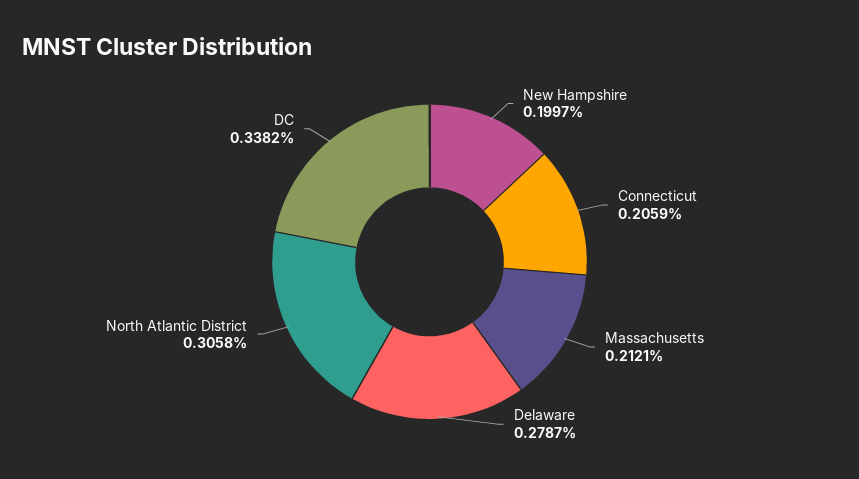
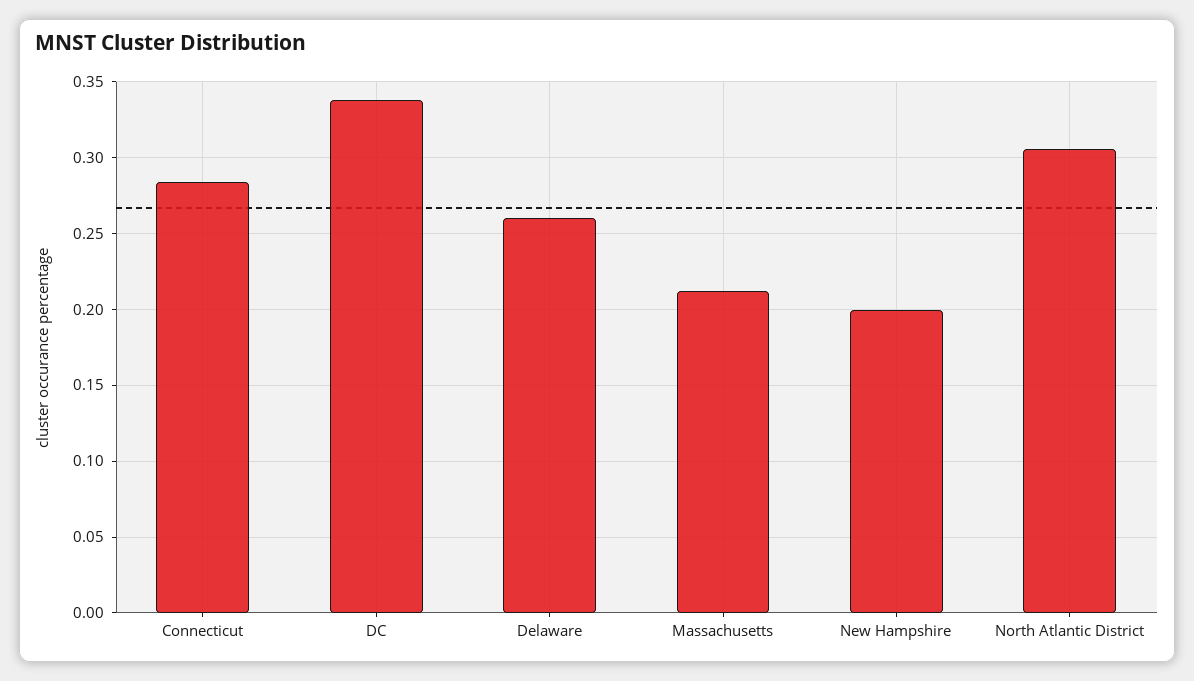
  {
    "New Hampshire": 0.1997,
-   "Connecticut": 0.2059,
+   "Connecticut": 0.285,
    "Massachusetts": 0.2121,
-   "Delaware": 0.2787,
+   "Delaware": 0.26,
    "North Atlantic District": 0.3058,
    "DC": 0.3382
  }

